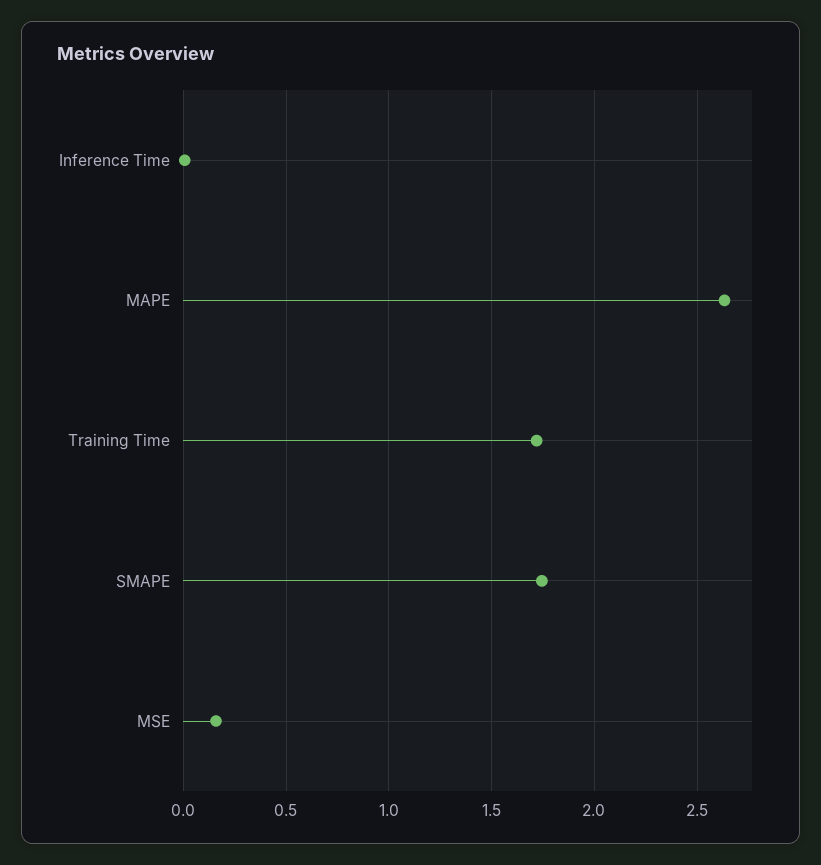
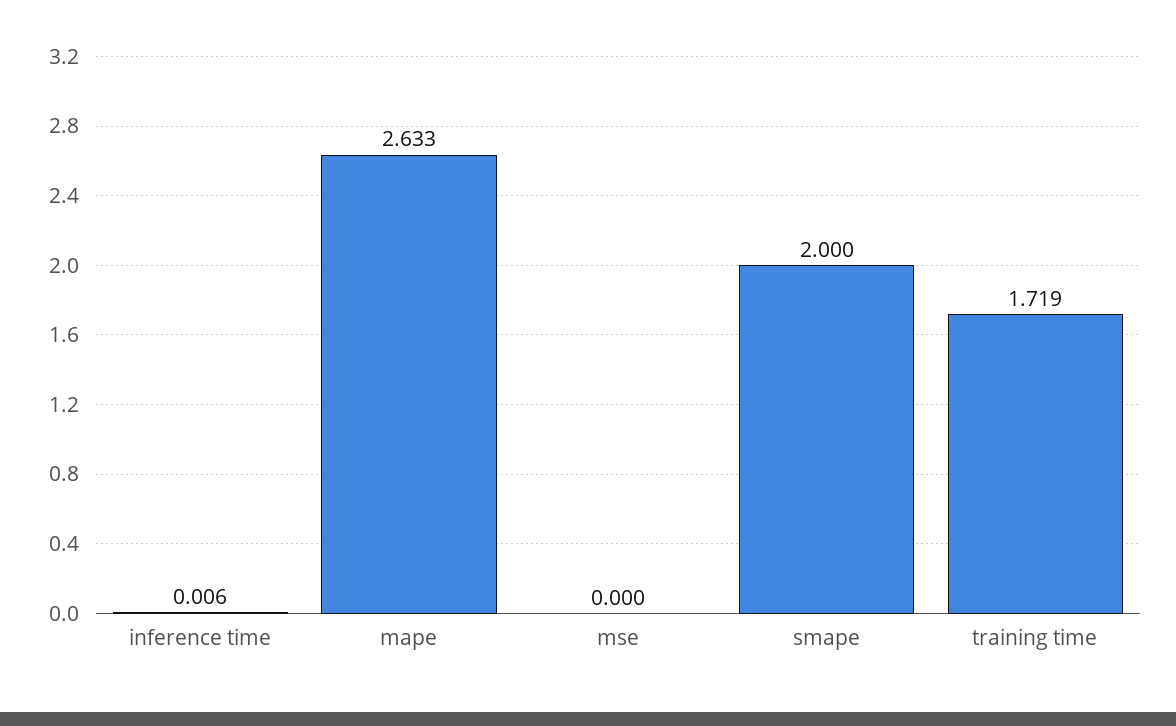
  {
    "Inference Time": 0.006,
    "MAPE": 2.633,
    "Training Time": 1.719,
-   "SMAPE": 1.75,
+   "SMAPE": 2,
-   "MSE": 0.15
+   "MSE": 0
  }

